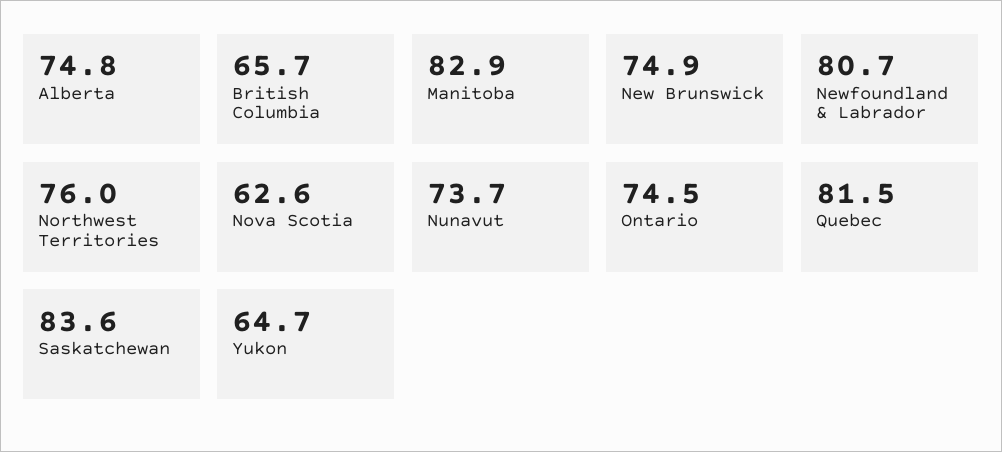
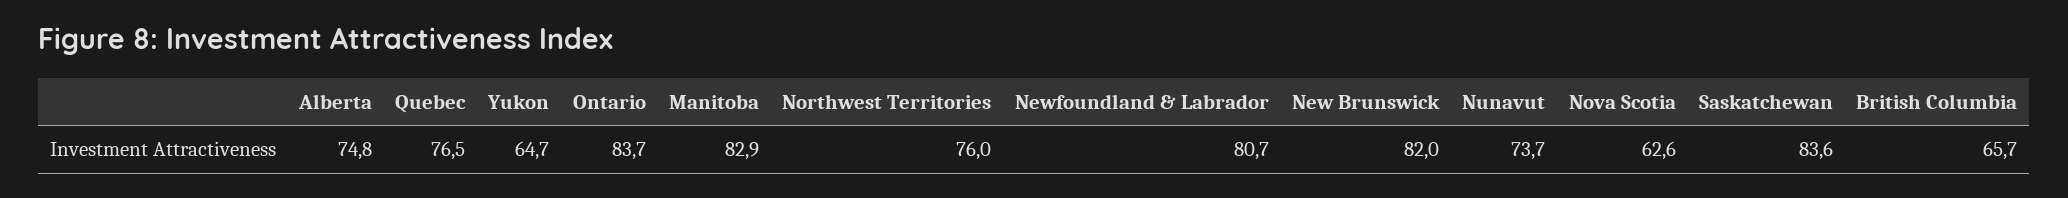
  {
    "Alberta": 74.8,
    "British Columbia": 65.7,
    "Manitoba": 82.9,
-   "New Brunswick": 74.9,
+   "New Brunswick": 82,
    "Newfoundland & Labrador": 80.7,
    "Northwest Territories": 76,
    "Nova Scotia": 62.6,
    "Nunavut": 73.7,
-   "Ontario": 74.5,
+   "Ontario": 83.7,
-   "Quebec": 81.5,
+   "Quebec": 76.5,
    "Saskatchewan": 83.6,
    "Yukon": 64.7
  }

